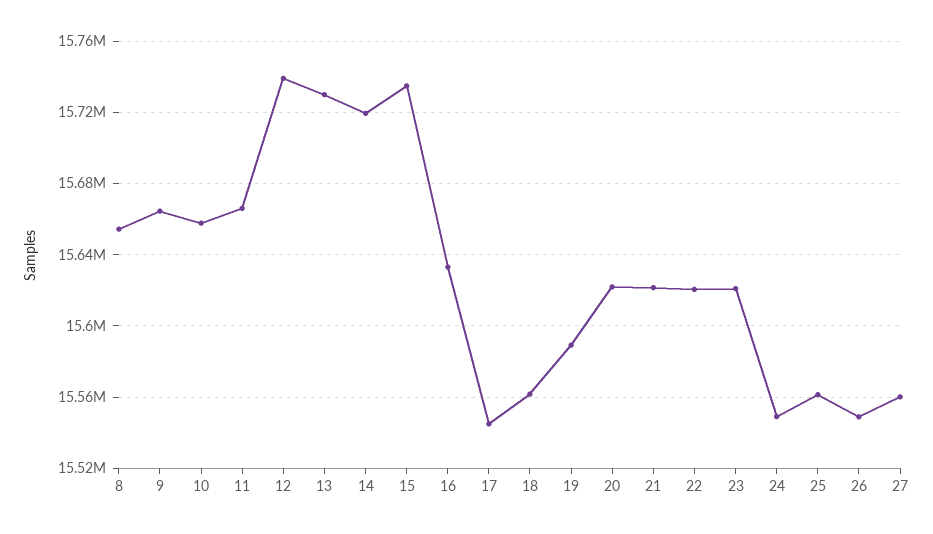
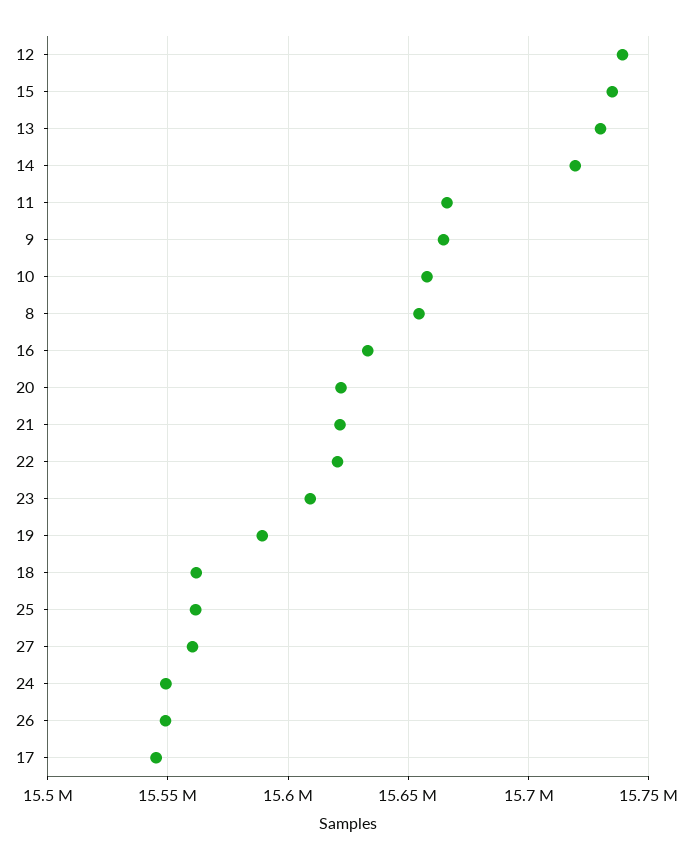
  {
    "8": 15655000,
    "9": 15665000,
    "10": 15660000,
    "11": 15665000,
    "12": 15740000,
    "13": 15730000,
    "14": 15720000,
    "15": 15735000,
    "16": 15635000,
    "17": 15545000,
    "18": 15560000,
    "19": 15590000,
    "20": 15620000,
    "21": 15620000,
    "22": 15620000,
-   "23": 15620000,
+   "23": 15610000,
    "24": 15550000,
    "25": 15560000,
    "26": 15550000,
    "27": 15560000
  }

